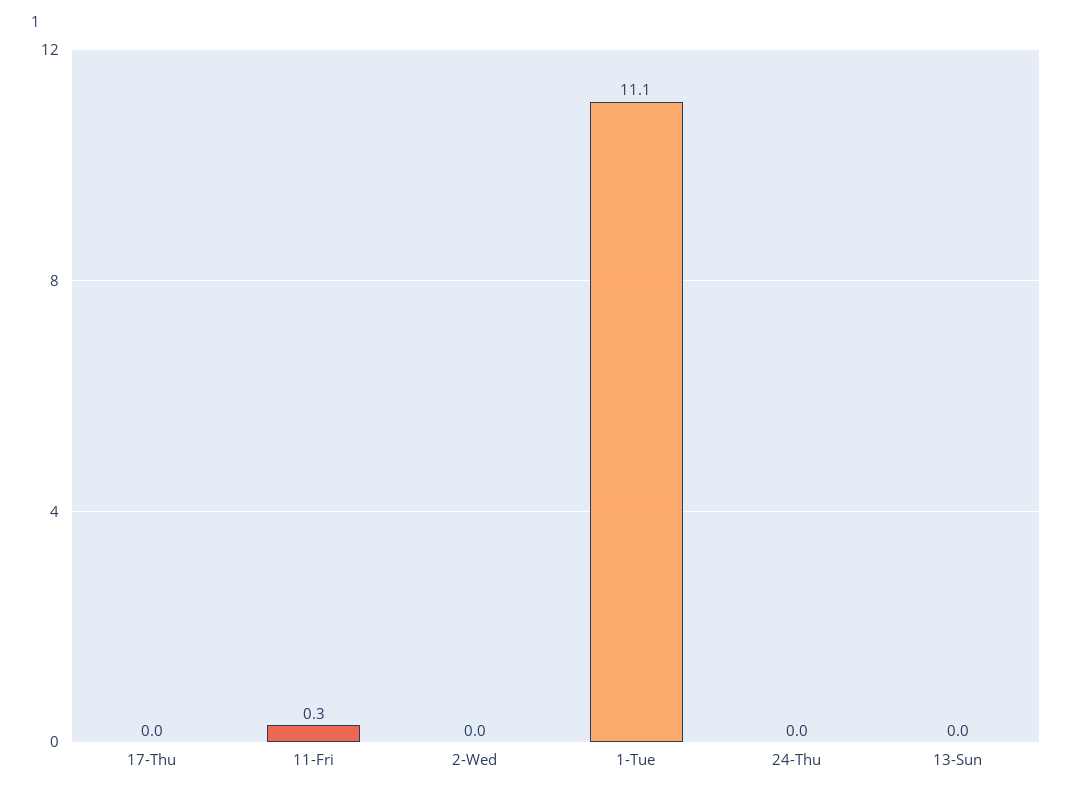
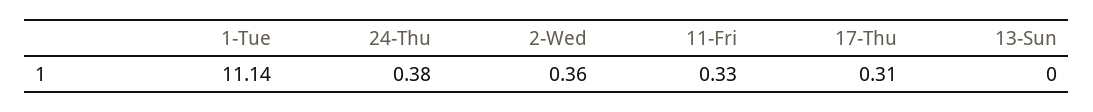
  {
-   "17-Thu": 0,
+   "17-Thu": 0.31,
    "11-Fri": 0.33,
-   "2-Wed": 0,
+   "2-Wed": 0.36,
    "1-Tue": 11.14,
-   "24-Thu": 0,
+   "24-Thu": 0.38,
    "13-Sun": 0
  }

